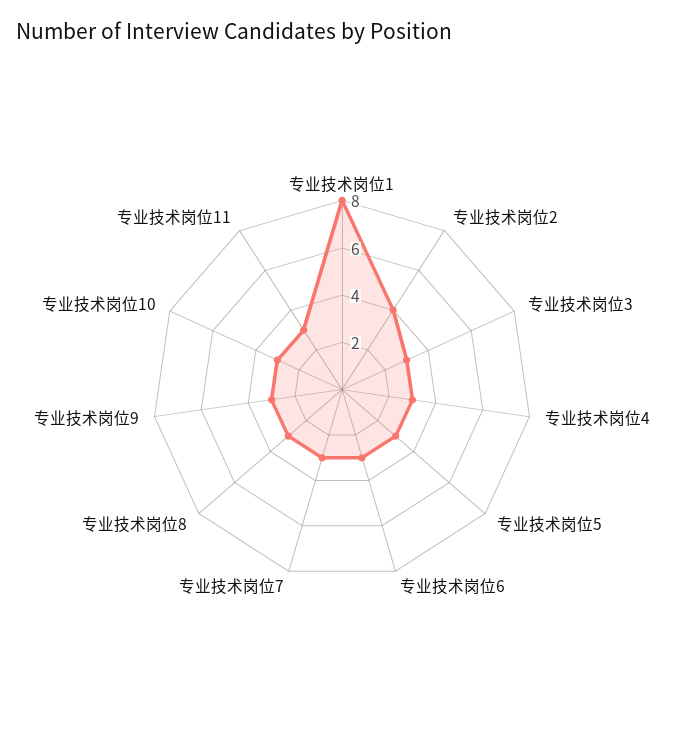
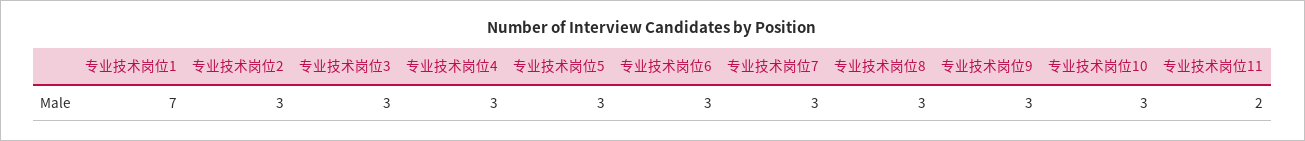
  {
-   "专业技术岗位1": 8,
+   "专业技术岗位1": 7,
-   "专业技术岗位2": 4,
+   "专业技术岗位2": 3,
    "专业技术岗位3": 3,
    "专业技术岗位4": 3,
    "专业技术岗位5": 3,
    "专业技术岗位6": 3,
    "专业技术岗位7": 3,
    "专业技术岗位8": 3,
    "专业技术岗位9": 3,
    "专业技术岗位10": 3,
-   "专业技术岗位11": 3
+   "专业技术岗位11": 2
  }

